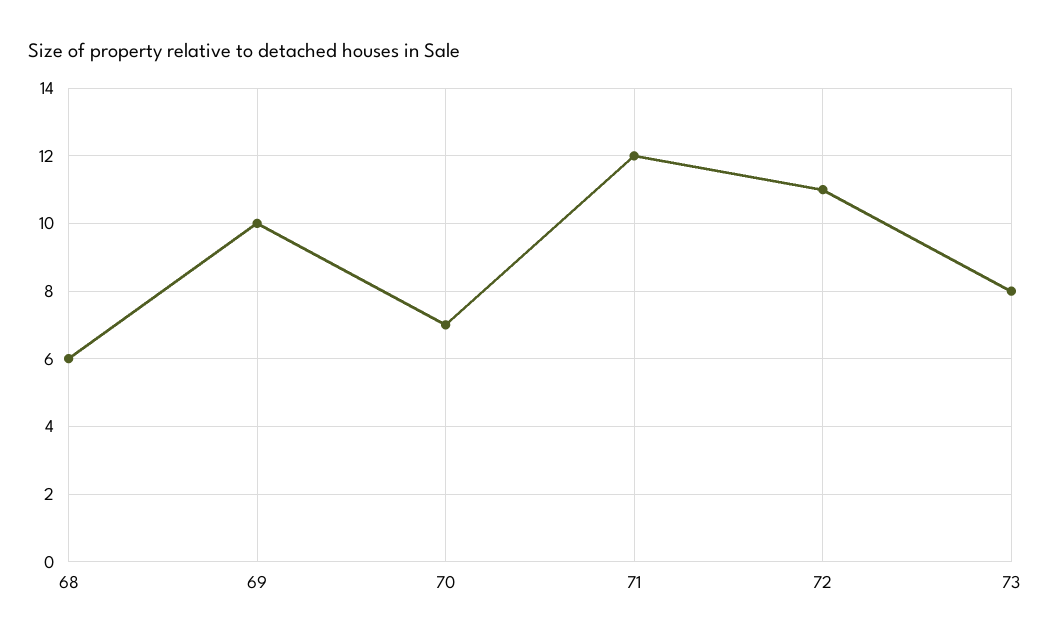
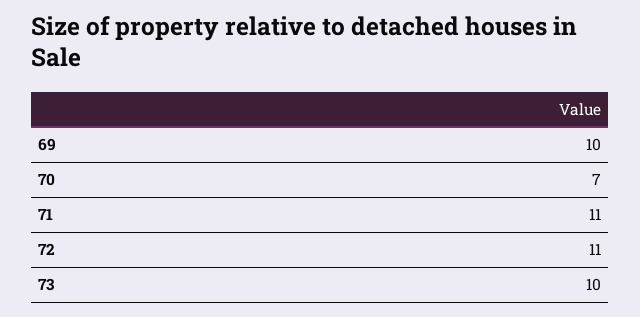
  {
-   "68": 6,
    "69": 10,
    "70": 7,
-   "71": 12,
+   "71": 11,
    "72": 11,
-   "73": 8
+   "73": 10
  }

